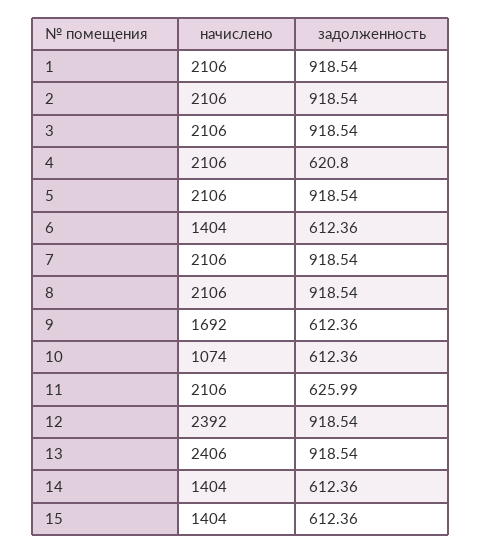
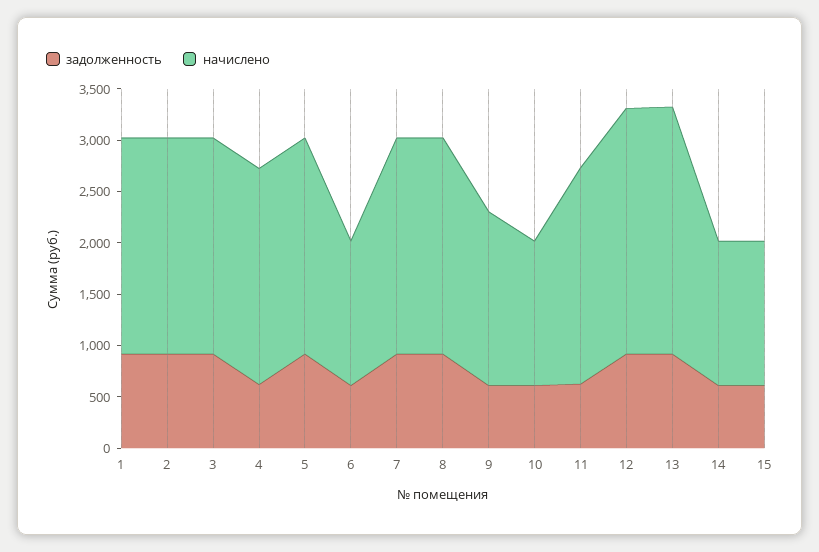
  {
    "начислено": {
      "1": 2106,
      "2": 2106,
      "3": 2106,
      "4": 2106,
      "5": 2106,
      "6": 1404,
      "7": 2106,
      "8": 2106,
      "9": 1692,
-     "10": 1074,
+     "10": 1400,
      "11": 2106,
      "12": 2392,
      "13": 2406,
      "14": 1404,
      "15": 1404
    },
    "задолженность": {
      "1": 918.54,
      "2": 918.54,
      "3": 918.54,
      "4": 620.8,
      "5": 918.54,
      "6": 612.36,
      "7": 918.54,
      "8": 918.54,
      "9": 612.36,
      "10": 612.36,
      "11": 625.99,
      "12": 918.54,
      "13": 918.54,
      "14": 612.36,
      "15": 612.36
    }
  }

